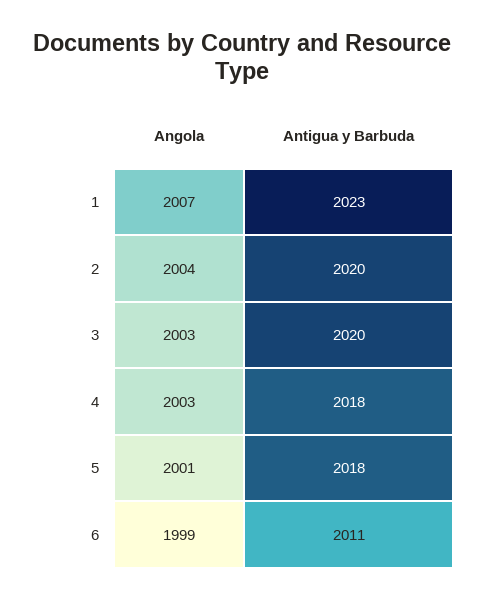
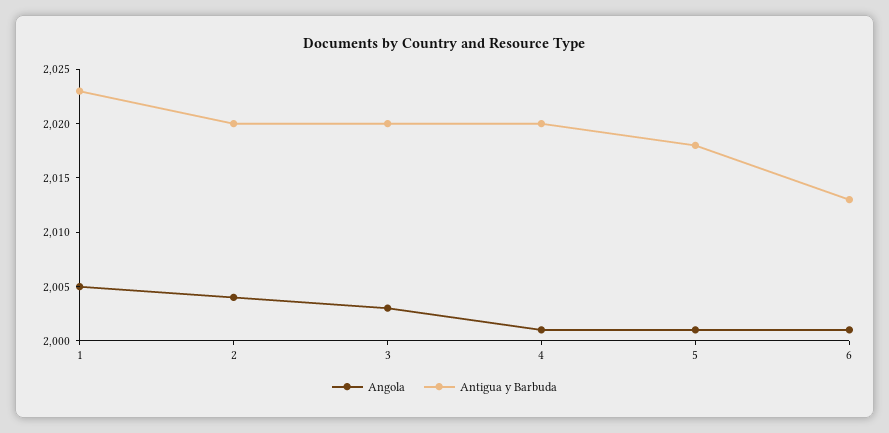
  {
    "Angola": {
-     "1": 2007,
+     "1": 2005,
      "2": 2004,
      "3": 2003,
-     "4": 2003,
+     "4": 2001,
      "5": 2001,
-     "6": 1999
+     "6": 2001
    },
    "Antigua y Barbuda": {
      "1": 2023,
      "2": 2020,
      "3": 2020,
-     "4": 2018,
+     "4": 2020,
      "5": 2018,
-     "6": 2011
+     "6": 2013
    }
  }

